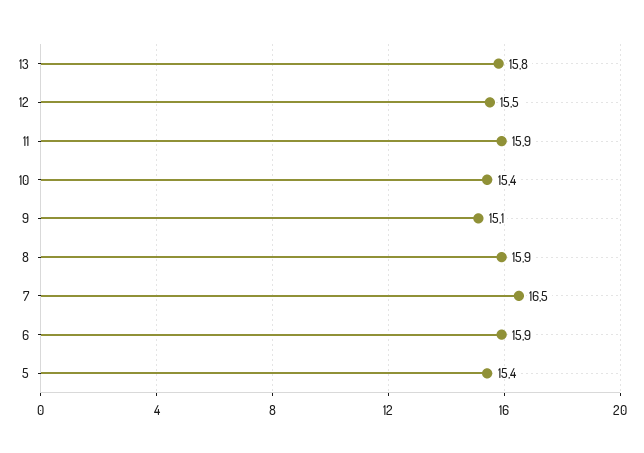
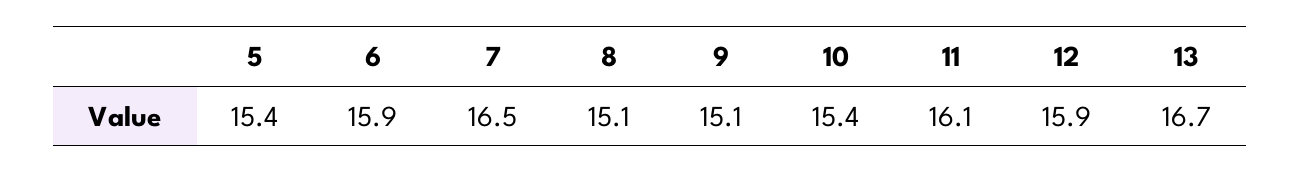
  {
-   "13": 15.8,
+   "13": 16.7,
-   "12": 15.5,
+   "12": 15.9,
-   "11": 15.9,
+   "11": 16.1,
    "10": 15.4,
    "9": 15.1,
-   "8": 15.9,
+   "8": 15.1,
    "7": 16.5,
    "6": 15.9,
    "5": 15.4
  }

